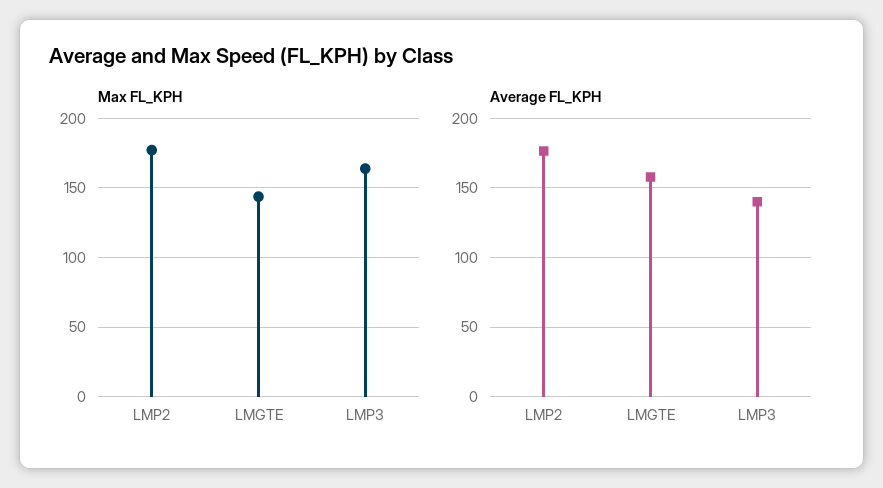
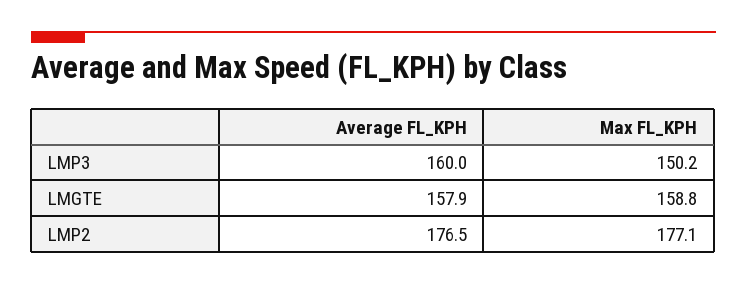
  {
    "Max FL_KPH": {
      "LMP2": 177.1,
-     "LMGTE": 145,
+     "LMGTE": 158.8,
-     "LMP3": 165
+     "LMP3": 150.2
    },
    "Average FL_KPH": {
      "LMP2": 176.5,
      "LMGTE": 157.9,
-     "LMP3": 140
+     "LMP3": 160
    }
  }

